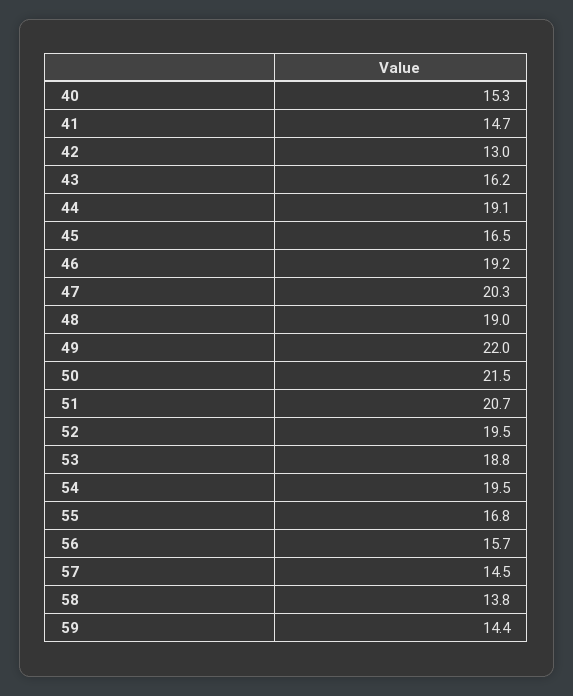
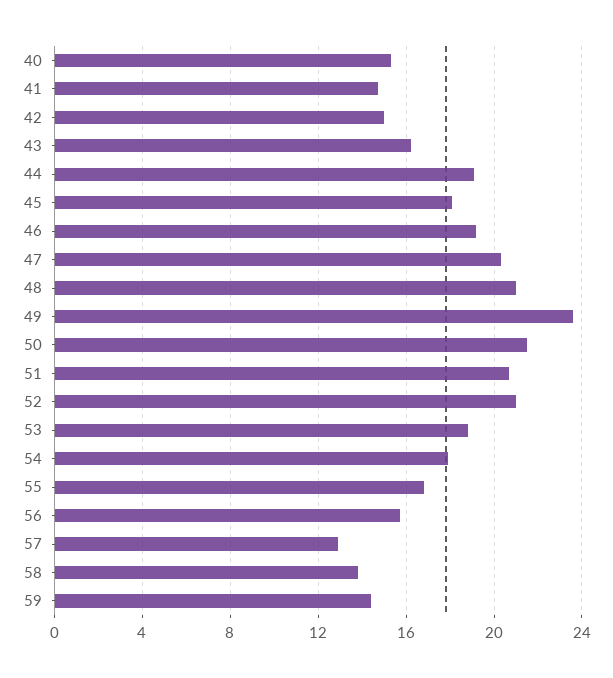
  {
    "40": 15.3,
    "41": 14.7,
-   "42": 13,
+   "42": 15,
    "43": 16.2,
    "44": 19.1,
-   "45": 16.5,
+   "45": 18,
    "46": 19.2,
    "47": 20.3,
-   "48": 19,
+   "48": 21,
-   "49": 22,
+   "49": 23.5,
    "50": 21.5,
    "51": 20.7,
-   "52": 19.5,
+   "52": 21,
    "53": 18.8,
-   "54": 19.5,
+   "54": 18,
    "55": 16.8,
    "56": 15.7,
-   "57": 14.5,
+   "57": 13,
    "58": 13.8,
    "59": 14.4
  }

